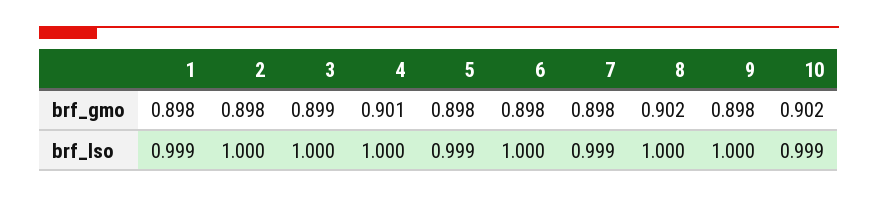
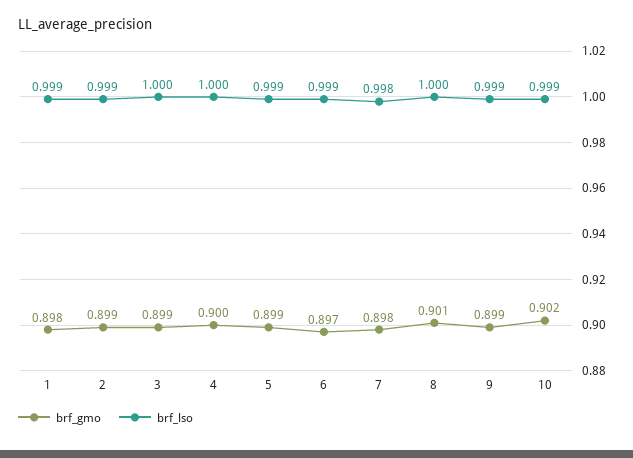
  {
    "brf_gmo": {
      "1": 0.898,
-     "2": 0.898,
+     "2": 0.899,
      "3": 0.899,
-     "4": 0.901,
+     "4": 0.9,
-     "5": 0.898,
+     "5": 0.899,
-     "6": 0.898,
+     "6": 0.897,
      "7": 0.898,
-     "8": 0.902,
+     "8": 0.901,
-     "9": 0.898,
+     "9": 0.899,
      "10": 0.902
    },
    "brf_lso": {
      "1": 0.999,
-     "2": 1,
+     "2": 0.999,
      "3": 1,
      "4": 1,
      "5": 0.999,
-     "6": 1,
+     "6": 0.999,
-     "7": 0.999,
+     "7": 0.998,
      "8": 1,
-     "9": 1,
+     "9": 0.999,
      "10": 0.999
    }
  }

